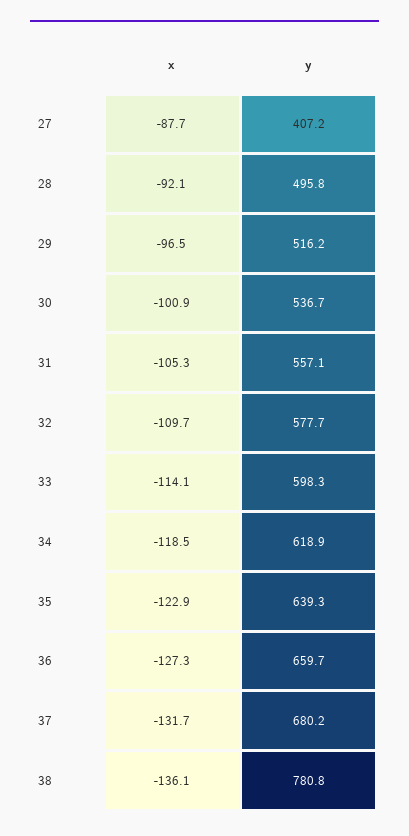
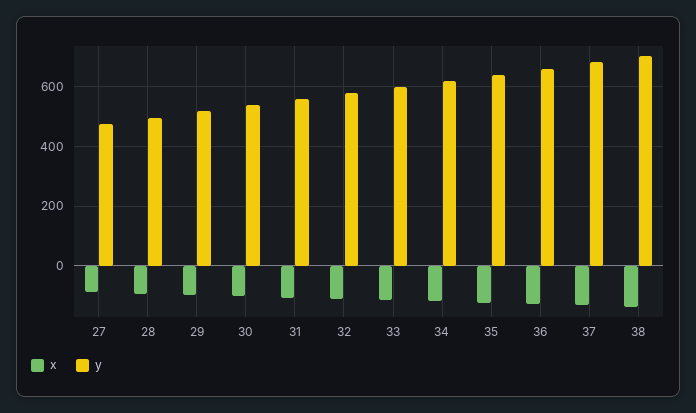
  {
    "x": {
      "27": -87.7,
      "28": -92.1,
      "29": -96.5,
      "30": -100.9,
      "31": -105.3,
      "32": -109.7,
      "33": -114.1,
      "34": -118.5,
      "35": -122.9,
      "36": -127.3,
      "37": -131.7,
      "38": -136.1
    },
    "y": {
-     "27": 407.2,
+     "27": 475,
      "28": 495.8,
      "29": 516.2,
      "30": 536.7,
      "31": 557.1,
      "32": 577.7,
      "33": 598.3,
      "34": 618.9,
      "35": 639.3,
      "36": 659.7,
      "37": 680.2,
-     "38": 780.8
+     "38": 700
    }
  }

